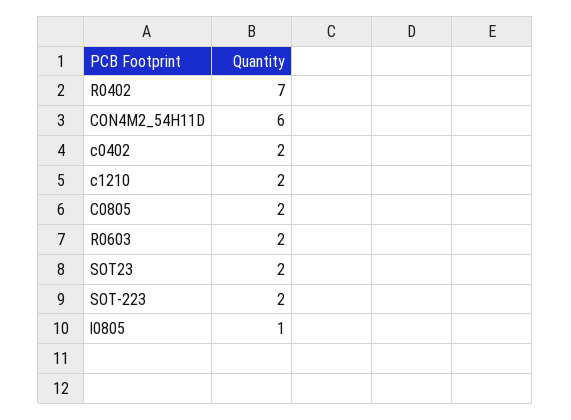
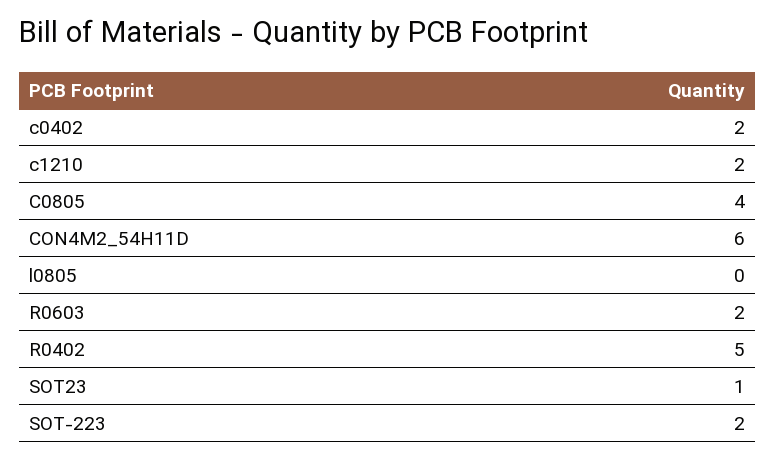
  {
-   "R0402": 7,
+   "R0402": 5,
    "CON4M2_54H11D": 6,
    "c0402": 2,
    "c1210": 2,
-   "C0805": 2,
+   "C0805": 4,
    "R0603": 2,
-   "SOT23": 2,
+   "SOT23": 1,
    "SOT-223": 2,
-   "l0805": 1
+   "l0805": 0
  }

